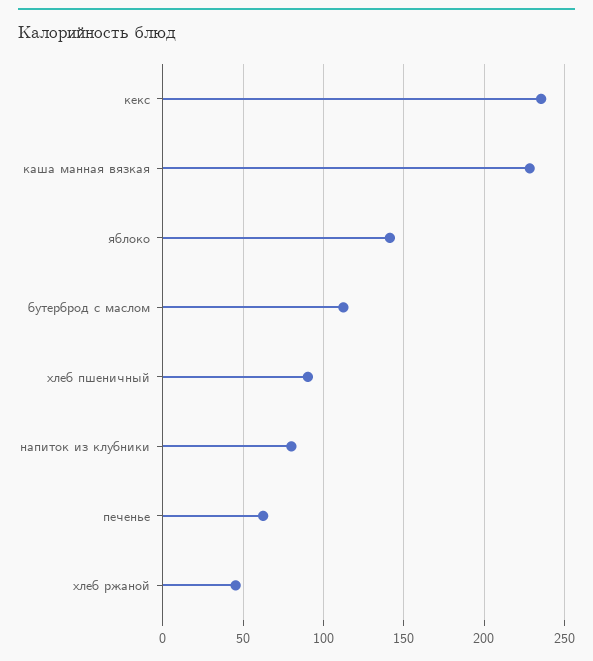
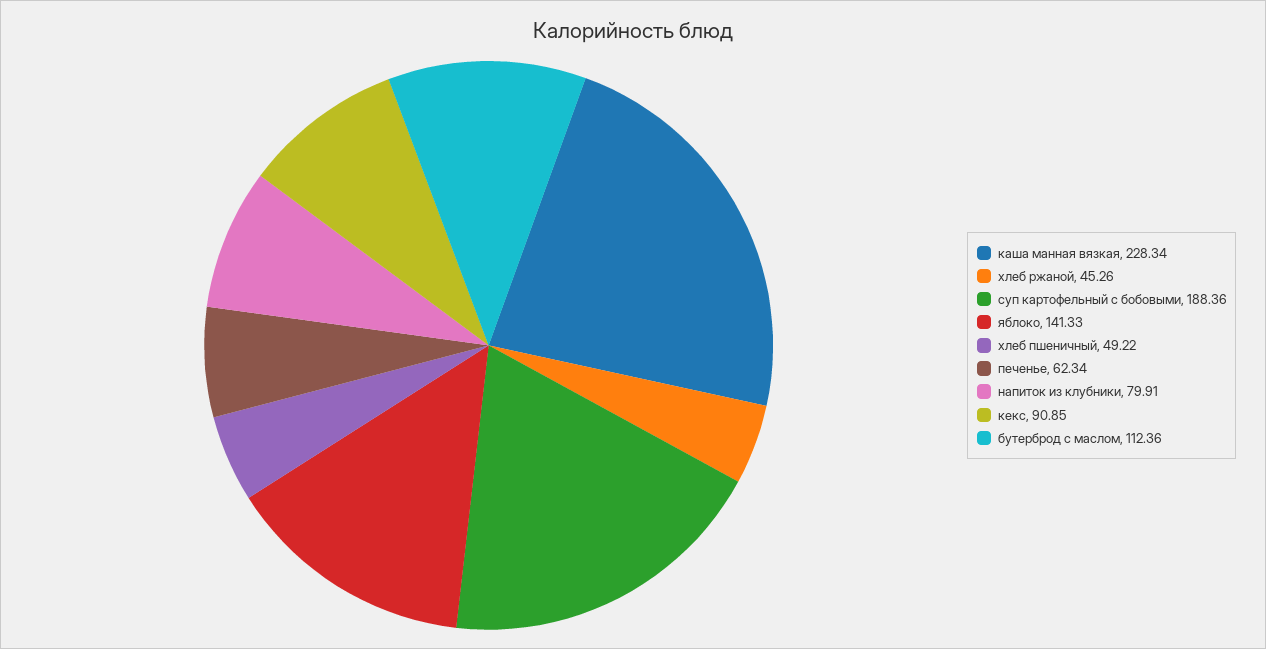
  {
-   "кекс": 235,
+   "кекс": 90.85,
    "каша манная вязкая": 228.34,
    "яблоко": 141.33,
    "бутерброд с маслом": 112.36,
-   "хлеб пшеничный": 90,
+   "хлеб пшеничный": 49.22,
    "напиток из клубники": 79.91,
    "печенье": 62.34,
-   "хлеб ржаной": 45.26
+   "хлеб ржаной": 45.26,
+   "суп картофельный с бобовыми": 188.36
  }

